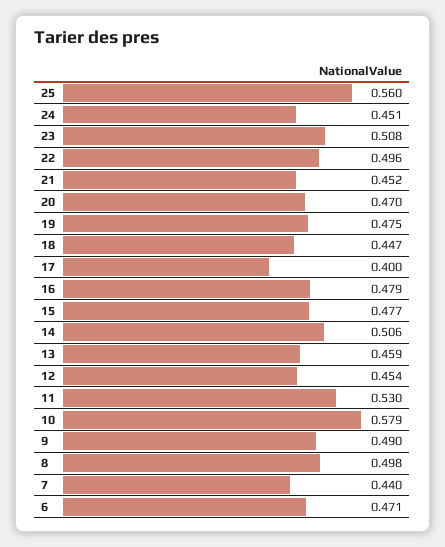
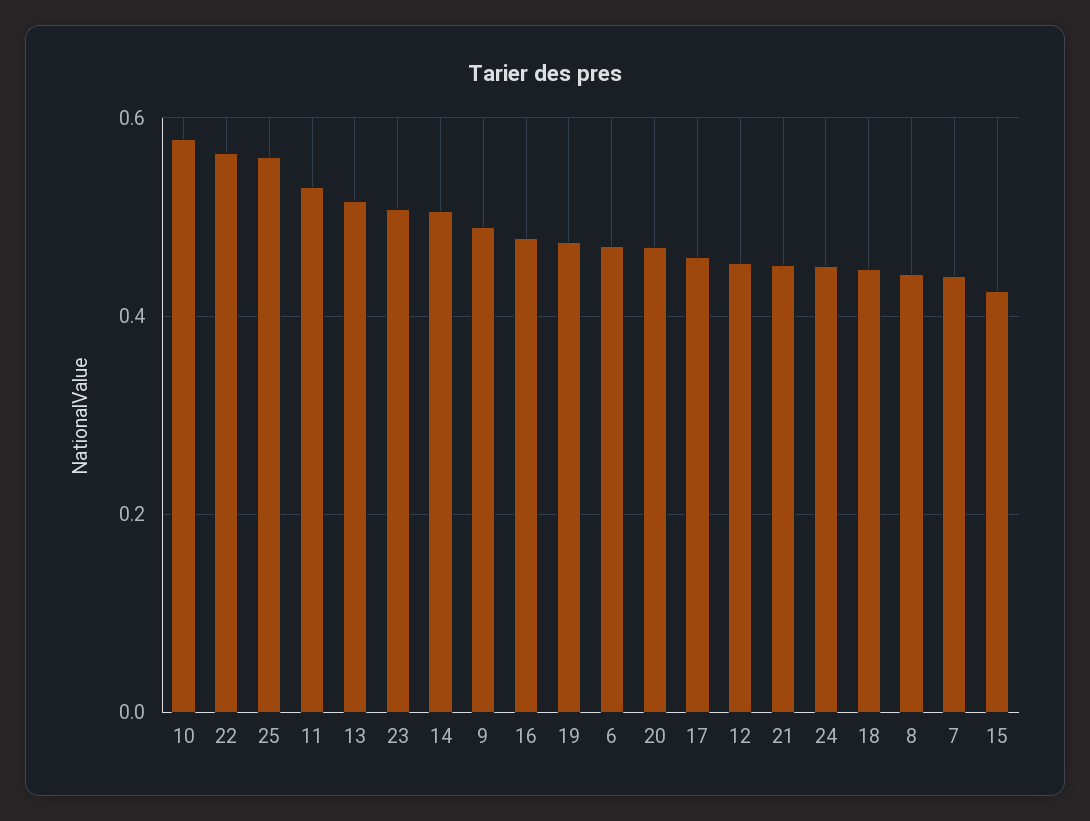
  {
    "25": 0.56,
    "24": 0.451,
    "23": 0.508,
-   "22": 0.496,
+   "22": 0.56,
    "21": 0.452,
    "20": 0.47,
    "19": 0.475,
    "18": 0.447,
-   "17": 0.4,
+   "17": 0.46,
    "16": 0.479,
-   "15": 0.477,
+   "15": 0.42,
    "14": 0.506,
-   "13": 0.459,
+   "13": 0.52,
    "12": 0.454,
    "11": 0.53,
    "10": 0.579,
    "9": 0.49,
-   "8": 0.498,
+   "8": 0.44,
    "7": 0.44,
    "6": 0.471
  }

